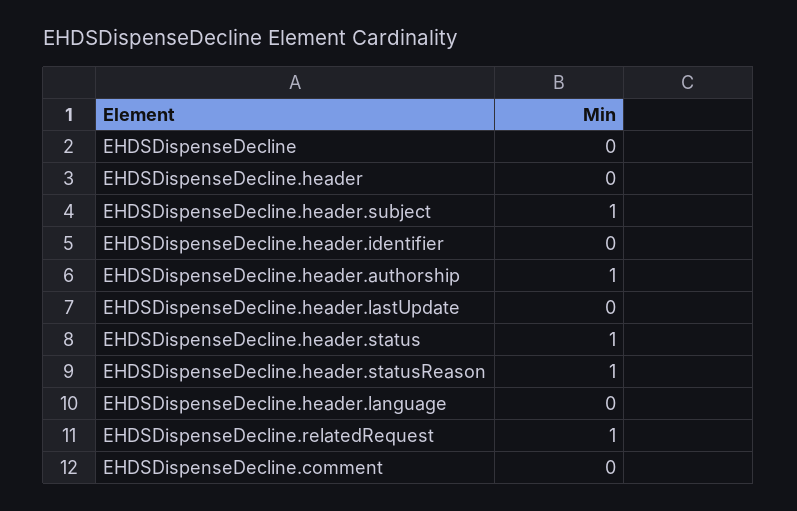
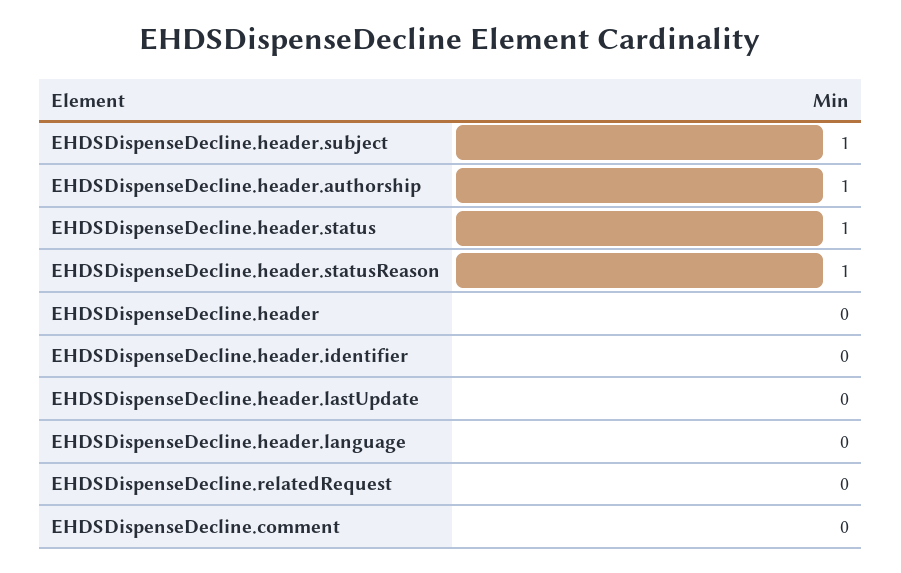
  {
-   "EHDSDispenseDecline": 0,
    "EHDSDispenseDecline.header": 0,
    "EHDSDispenseDecline.header.subject": 1,
    "EHDSDispenseDecline.header.identifier": 0,
    "EHDSDispenseDecline.header.authorship": 1,
    "EHDSDispenseDecline.header.lastUpdate": 0,
    "EHDSDispenseDecline.header.status": 1,
    "EHDSDispenseDecline.header.statusReason": 1,
    "EHDSDispenseDecline.header.language": 0,
-   "EHDSDispenseDecline.relatedRequest": 1,
+   "EHDSDispenseDecline.relatedRequest": 0,
    "EHDSDispenseDecline.comment": 0
  }

